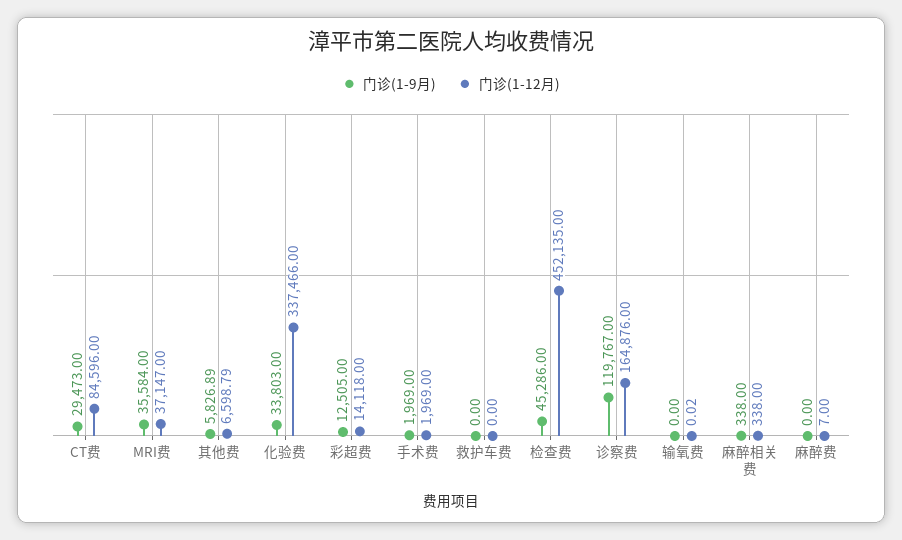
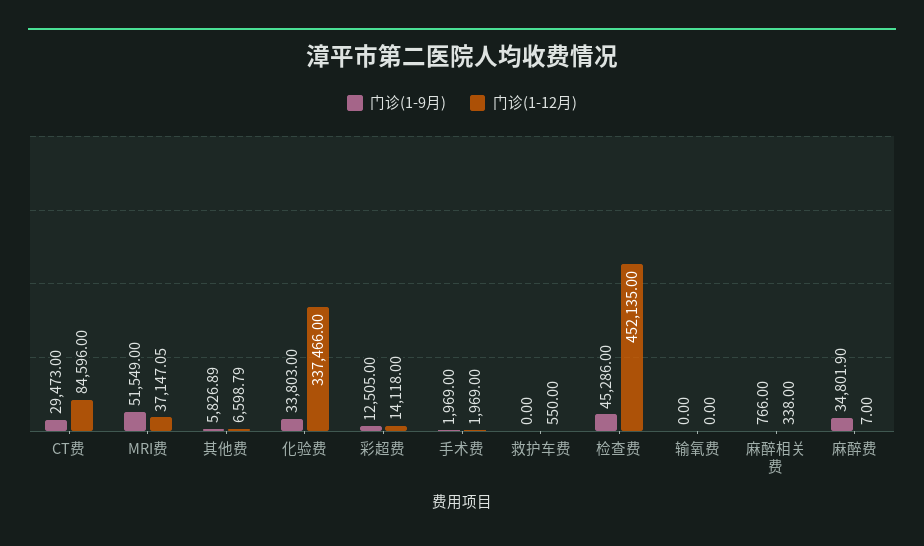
  {
    "门诊(1-9月)": {
      "CT费": 29473,
-     "MRI费": 35584,
+     "MRI费": 51549,
      "其他费": 5826.89,
      "化验费": 33803,
      "彩超费": 12505,
      "手术费": 1969,
      "救护车费": 0,
      "检查费": 45286,
-     "诊察费": 119767,
      "输氧费": 0,
-     "麻醉相关费": 338,
+     "麻醉相关费": 766,
-     "麻醉费": 0
+     "麻醉费": 34801.9
    },
    "门诊(1-12月)": {
      "CT费": 84596,
-     "MRI费": 37147,
+     "MRI费": 37147.05,
      "其他费": 6598.79,
      "化验费": 337466,
      "彩超费": 14118,
      "手术费": 1969,
-     "救护车费": 0,
+     "救护车费": 550,
      "检查费": 452135,
-     "诊察费": 164876,
-     "输氧费": 0.02,
+     "输氧费": 0,
      "麻醉相关费": 338,
      "麻醉费": 7
    }
  }

